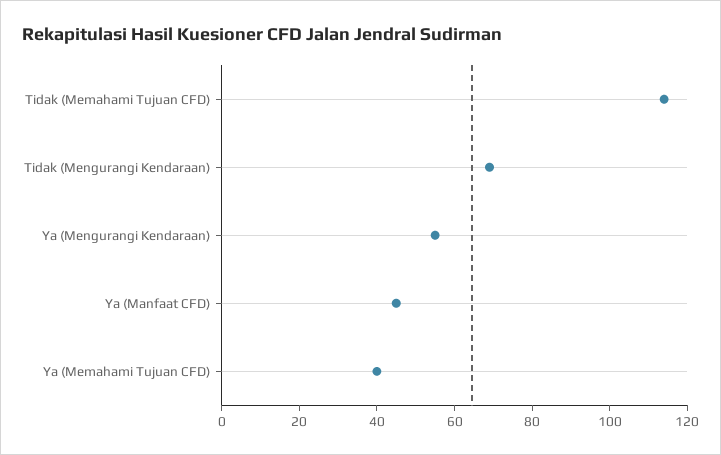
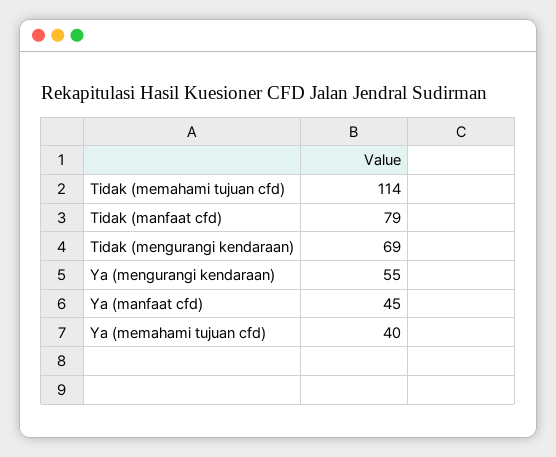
  {
    "Tidak (Memahami Tujuan CFD)": 114,
    "Tidak (Mengurangi Kendaraan)": 69,
    "Ya (Mengurangi Kendaraan)": 55,
    "Ya (Manfaat CFD)": 45,
-   "Ya (Memahami Tujuan CFD)": 40
+   "Ya (Memahami Tujuan CFD)": 40,
+   "Tidak (manfaat cfd)": 79
  }

